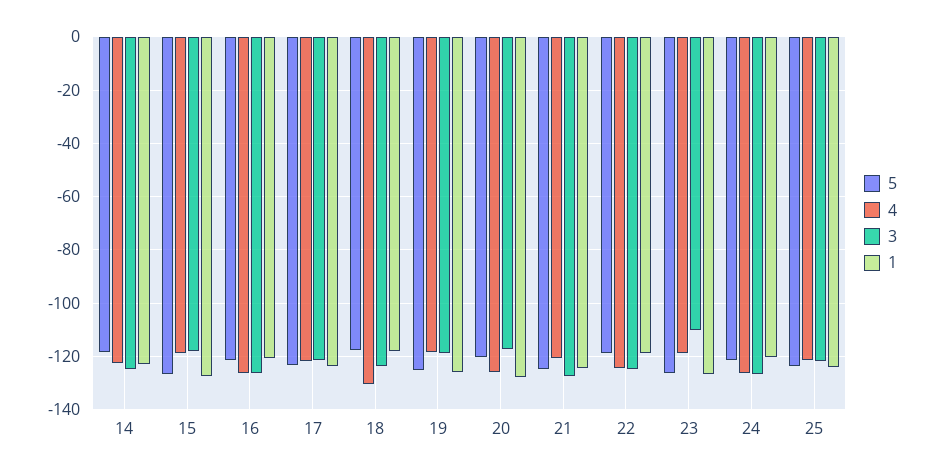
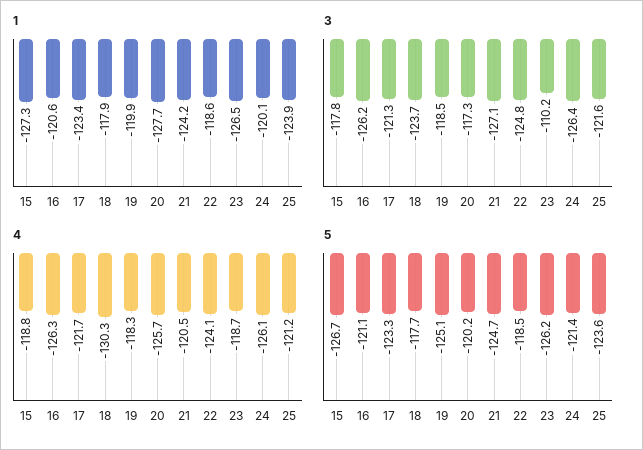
  {
    "5": {
-     "14": -117.5,
      "15": -126.7,
      "16": -121.1,
      "17": -123.3,
      "18": -117.7,
      "19": -125.1,
      "20": -120.2,
      "21": -124.7,
      "22": -118.5,
      "23": -126.2,
      "24": -121.4,
      "25": -123.6
    },
    "4": {
-     "14": -122.5,
      "15": -118.8,
      "16": -126.3,
      "17": -121.7,
      "18": -130.3,
      "19": -118.3,
      "20": -125.7,
      "21": -120.5,
      "22": -124.1,
      "23": -118.7,
      "24": -126.1,
      "25": -121.2
    },
    "3": {
-     "14": -125,
      "15": -117.8,
      "16": -126.2,
      "17": -121.3,
      "18": -123.7,
      "19": -118.5,
      "20": -117.3,
      "21": -127.1,
      "22": -124.8,
      "23": -110.2,
      "24": -126.4,
      "25": -121.6
    },
    "1": {
-     "14": -122.5,
      "15": -127.3,
      "16": -120.6,
      "17": -123.4,
      "18": -117.9,
-     "19": -125,
+     "19": -119.9,
      "20": -127.7,
      "21": -124.2,
      "22": -118.6,
      "23": -126.5,
      "24": -120.1,
      "25": -123.9
    }
  }

